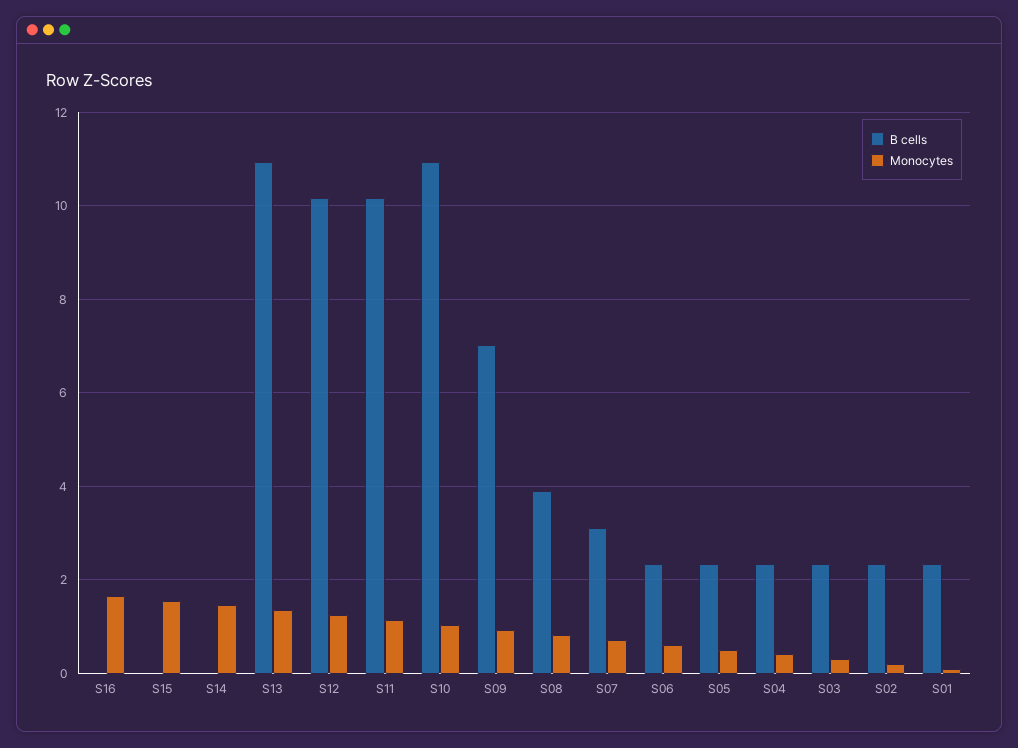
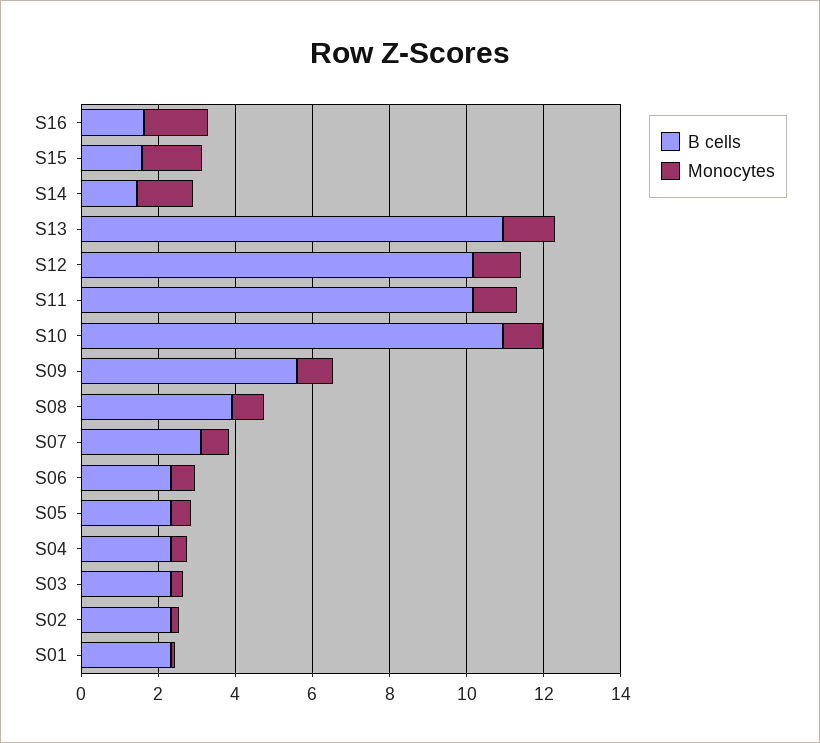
  {
    "B cells": {
-     "S16": 0,
+     "S16": 1.5,
-     "S15": 0,
+     "S15": 1.5,
-     "S14": 0,
+     "S14": 1.5,
      "S13": 11,
      "S12": 10.2,
      "S11": 10.2,
      "S10": 11,
-     "S09": 7,
+     "S09": 5.5,
      "S08": 4,
      "S07": 3.2,
      "S06": 2.4,
      "S05": 2.4,
      "S04": 2.4,
      "S03": 2.4,
      "S02": 2.4,
      "S01": 2.4
    },
    "Monocytes": {
      "S16": 1.6,
      "S15": 1.6,
      "S14": 1.4,
      "S13": 1.4,
      "S12": 1.2,
      "S11": 1.2,
      "S10": 1,
      "S09": 1,
      "S08": 0.8,
      "S07": 0.8,
      "S06": 0.6,
      "S05": 0.6,
      "S04": 0.4,
      "S03": 0.4,
      "S02": 0.2,
      "S01": 0.2
    }
  }

